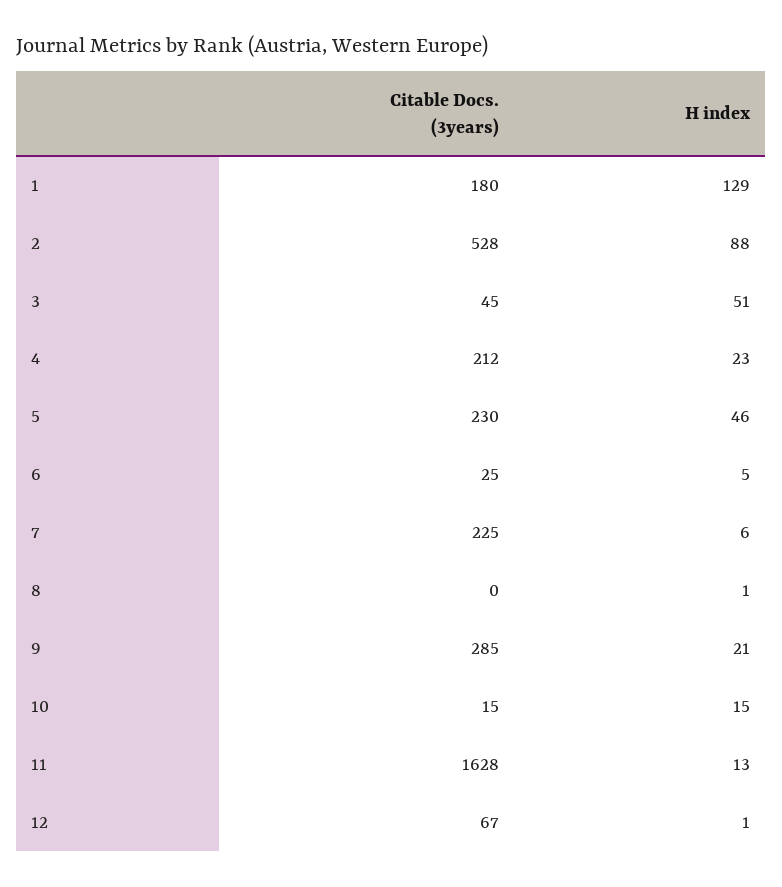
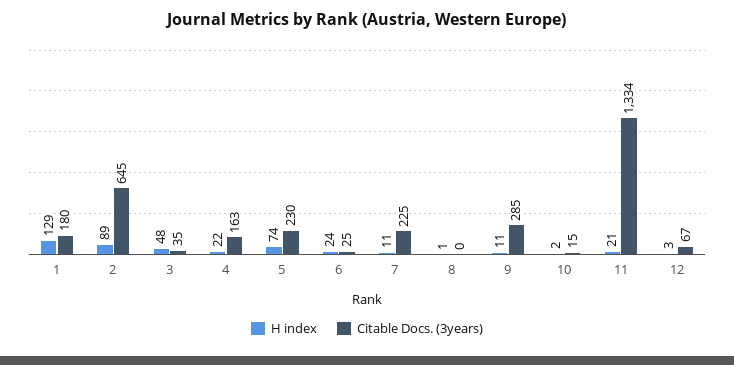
  {
    "Citable Docs. (3years)": {
      "1": 180,
-     "2": 528,
+     "2": 645,
-     "3": 45,
+     "3": 35,
-     "4": 212,
+     "4": 163,
      "5": 230,
      "6": 25,
      "7": 225,
      "8": 0,
      "9": 285,
      "10": 15,
-     "11": 1628,
+     "11": 1334,
      "12": 67
    },
    "H index": {
      "1": 129,
-     "2": 88,
+     "2": 89,
-     "3": 51,
+     "3": 48,
-     "4": 23,
+     "4": 22,
-     "5": 46,
+     "5": 74,
-     "6": 5,
+     "6": 24,
-     "7": 6,
+     "7": 11,
      "8": 1,
-     "9": 21,
+     "9": 11,
-     "10": 15,
+     "10": 2,
-     "11": 13,
+     "11": 21,
-     "12": 1
+     "12": 3
    }
  }

